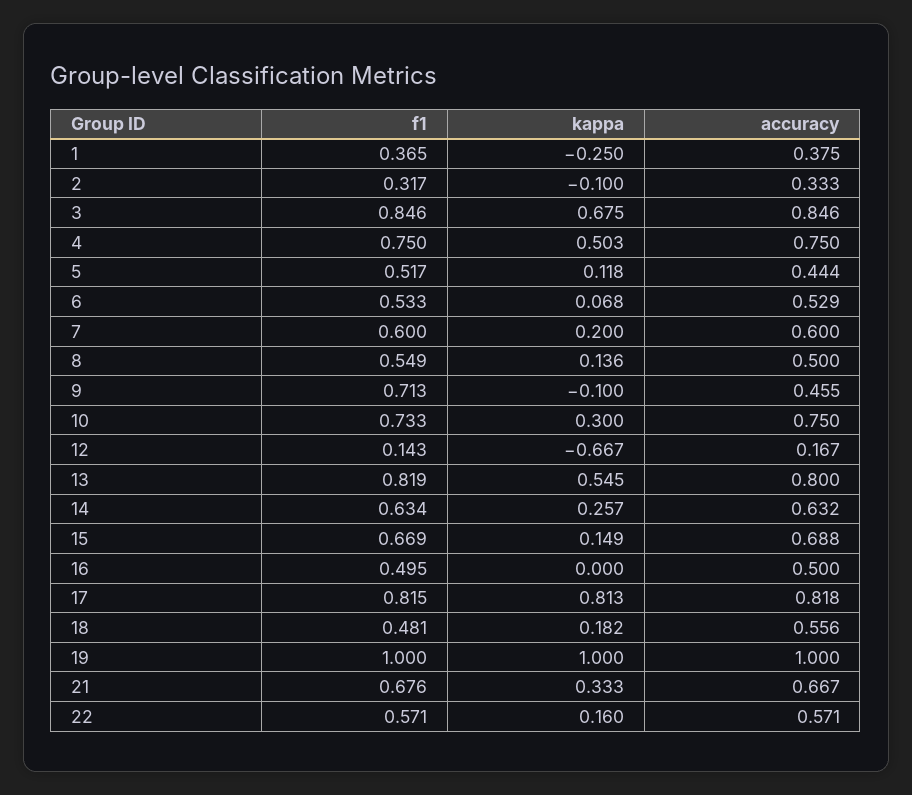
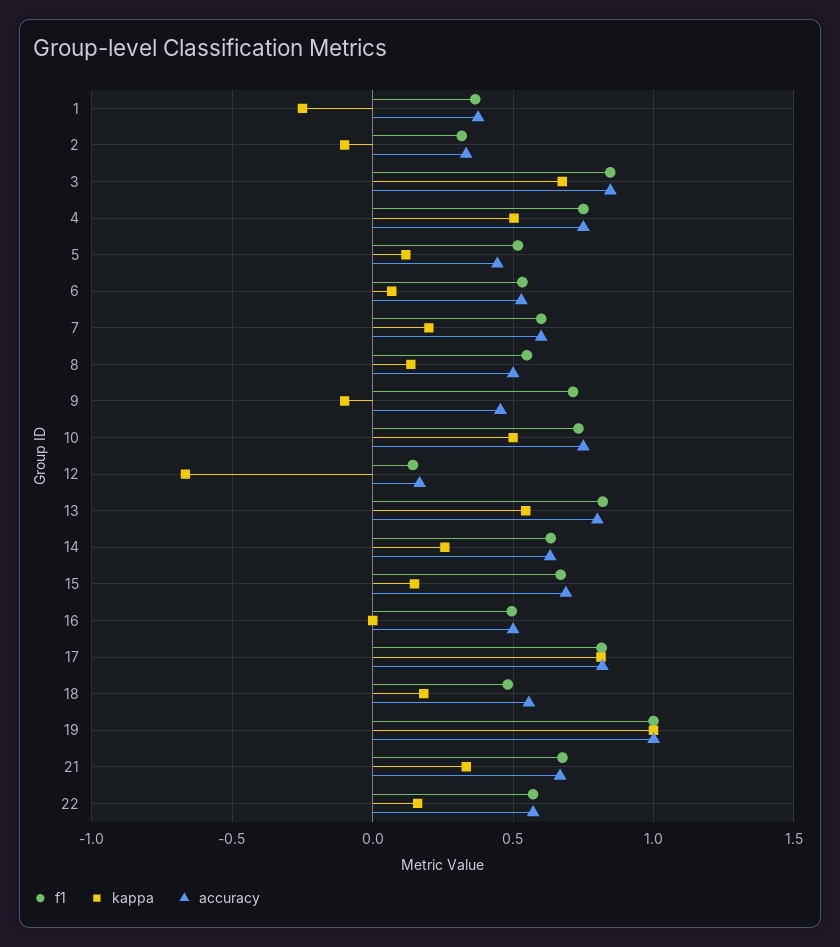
  {
    "f1": {
      "1": 0.365,
      "2": 0.317,
      "3": 0.846,
      "4": 0.75,
      "5": 0.517,
      "6": 0.533,
      "7": 0.6,
      "8": 0.549,
      "9": 0.713,
      "10": 0.733,
      "12": 0.143,
      "13": 0.819,
      "14": 0.634,
      "15": 0.669,
      "16": 0.495,
      "17": 0.815,
      "18": 0.481,
      "19": 1,
      "21": 0.676,
      "22": 0.571
    },
    "kappa": {
      "1": -0.25,
      "2": -0.1,
      "3": 0.675,
      "4": 0.503,
      "5": 0.118,
      "6": 0.068,
      "7": 0.2,
      "8": 0.136,
      "9": -0.1,
-     "10": 0.3,
+     "10": 0.5,
      "12": -0.667,
      "13": 0.545,
      "14": 0.257,
      "15": 0.149,
      "16": 0,
      "17": 0.813,
      "18": 0.182,
      "19": 1,
      "21": 0.333,
      "22": 0.16
    },
    "accuracy": {
      "1": 0.375,
      "2": 0.333,
      "3": 0.846,
      "4": 0.75,
      "5": 0.444,
      "6": 0.529,
      "7": 0.6,
      "8": 0.5,
      "9": 0.455,
      "10": 0.75,
      "12": 0.167,
      "13": 0.8,
      "14": 0.632,
      "15": 0.688,
      "16": 0.5,
      "17": 0.818,
      "18": 0.556,
      "19": 1,
      "21": 0.667,
      "22": 0.571
    }
  }

